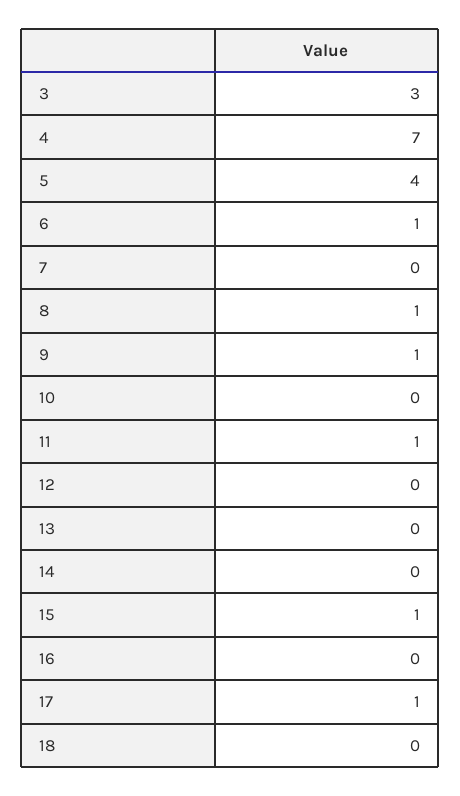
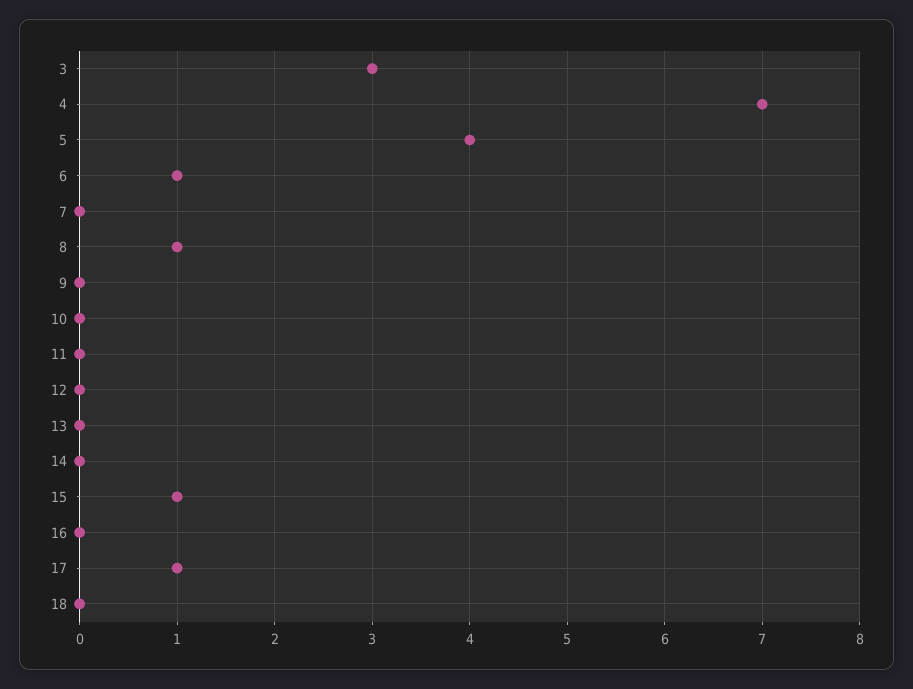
  {
    "3": 3,
    "4": 7,
    "5": 4,
    "6": 1,
    "7": 0,
    "8": 1,
-   "9": 1,
+   "9": 0,
    "10": 0,
-   "11": 1,
+   "11": 0,
    "12": 0,
    "13": 0,
    "14": 0,
    "15": 1,
    "16": 0,
    "17": 1,
    "18": 0
  }

